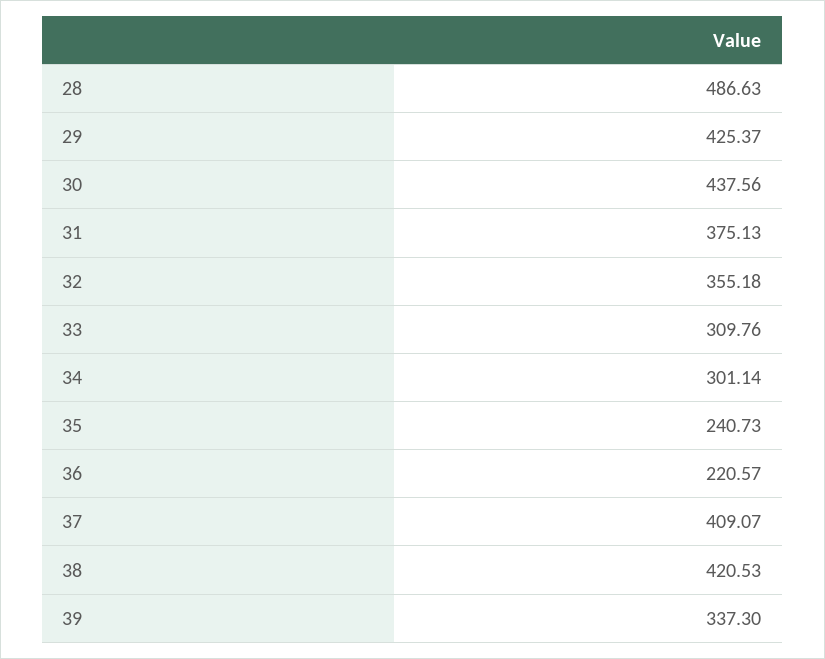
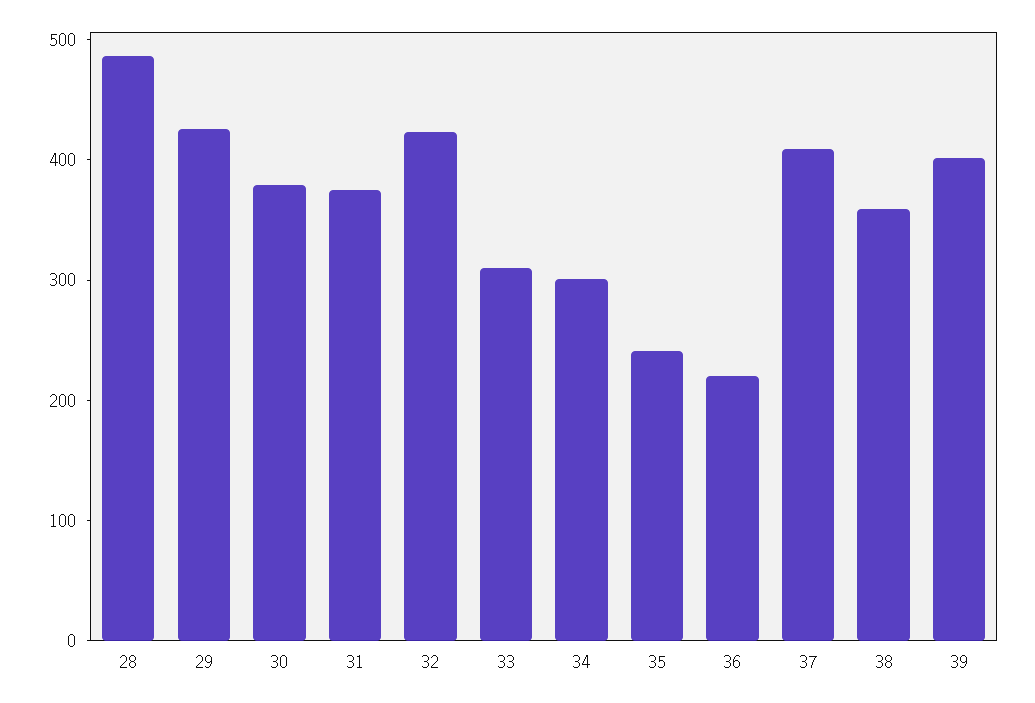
  {
    "28": 486.63,
    "29": 425.37,
-   "30": 437.56,
+   "30": 380,
    "31": 375.13,
-   "32": 355.18,
+   "32": 420,
    "33": 309.76,
    "34": 301.14,
    "35": 240.73,
    "36": 220.57,
    "37": 409.07,
-   "38": 420.53,
+   "38": 360,
-   "39": 337.3
+   "39": 400
  }

